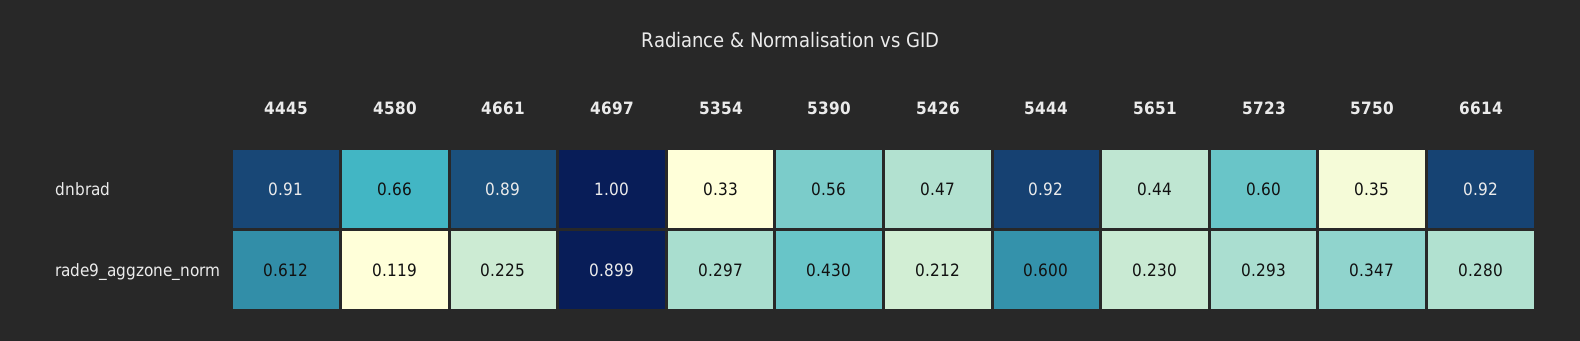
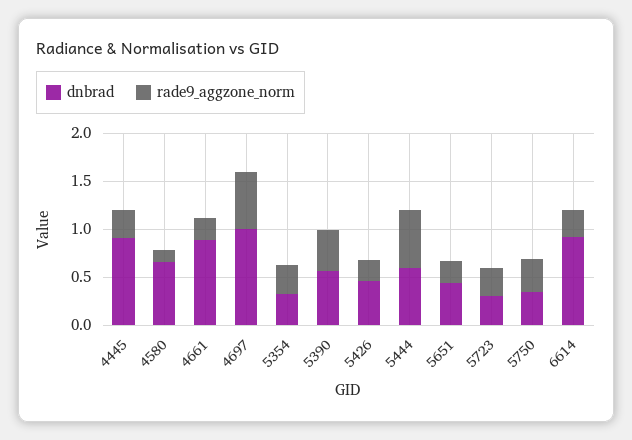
  {
    "dnbrad": {
      "4445": 0.91,
      "4580": 0.66,
      "4661": 0.89,
      "4697": 1,
      "5354": 0.33,
      "5390": 0.56,
      "5426": 0.47,
-     "5444": 0.92,
+     "5444": 0.6,
      "5651": 0.44,
-     "5723": 0.6,
+     "5723": 0.3,
      "5750": 0.35,
      "6614": 0.92
    },
    "rade9_aggzone_norm": {
-     "4445": 0.612,
+     "4445": 0.3,
      "4580": 0.119,
      "4661": 0.225,
-     "4697": 0.899,
+     "4697": 0.6,
      "5354": 0.297,
      "5390": 0.43,
      "5426": 0.212,
      "5444": 0.6,
      "5651": 0.23,
      "5723": 0.293,
      "5750": 0.347,
      "6614": 0.28
    }
  }

